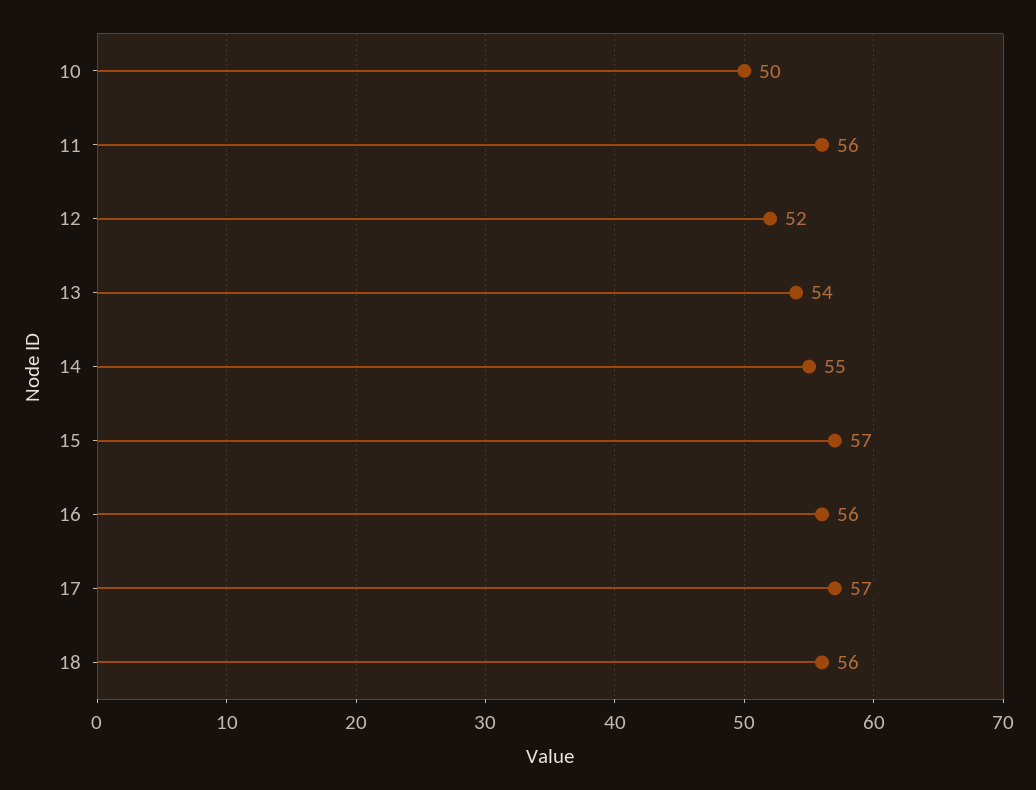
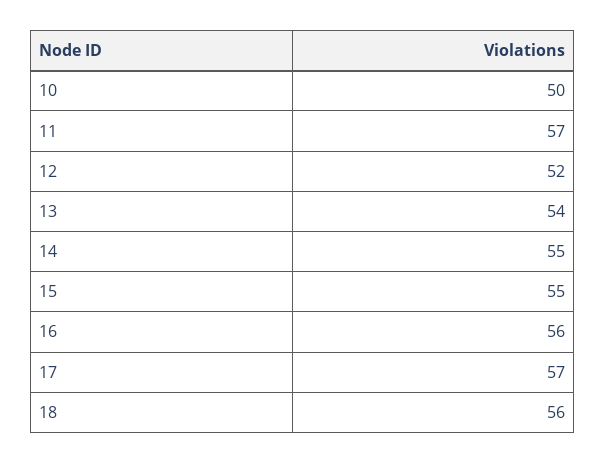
  {
    "10": 50,
-   "11": 56,
+   "11": 57,
    "12": 52,
    "13": 54,
    "14": 55,
-   "15": 57,
+   "15": 55,
    "16": 56,
    "17": 57,
    "18": 56
  }

